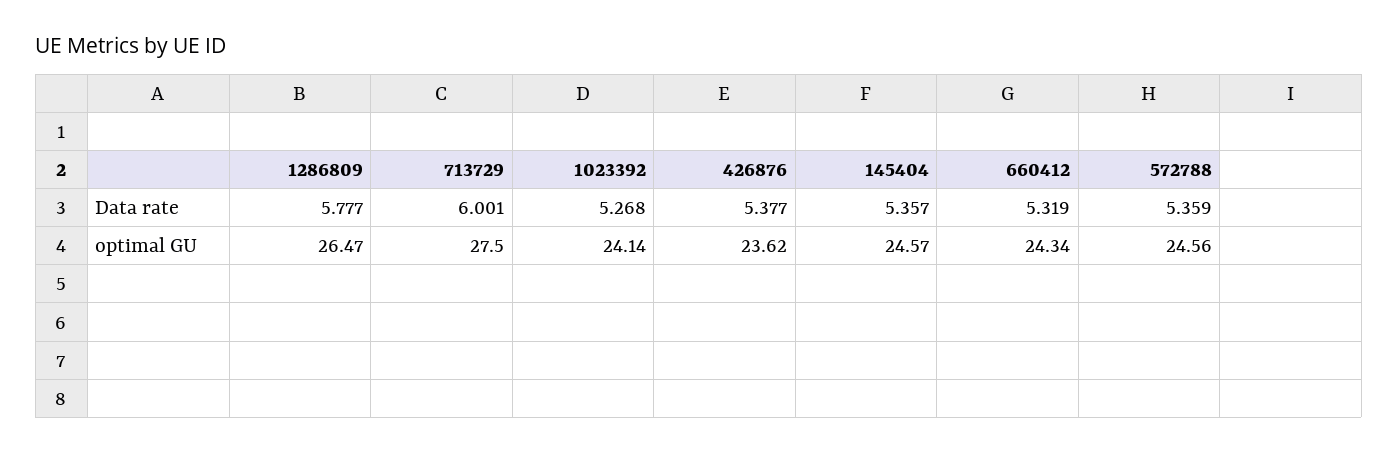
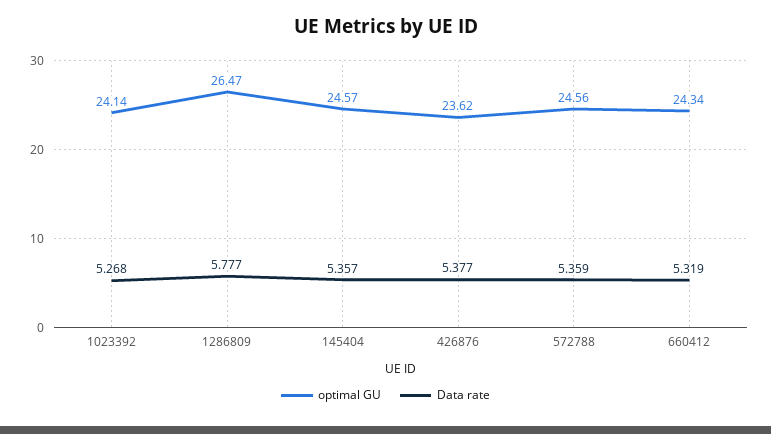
  {
    "Data rate": {
      "1286809": 5.777,
-     "713729": 6.001,
      "1023392": 5.268,
      "426876": 5.377,
      "145404": 5.357,
      "660412": 5.319,
      "572788": 5.359
    },
    "optimal GU": {
      "1286809": 26.47,
-     "713729": 27.5,
      "1023392": 24.14,
      "426876": 23.62,
      "145404": 24.57,
      "660412": 24.34,
      "572788": 24.56
    }
  }

